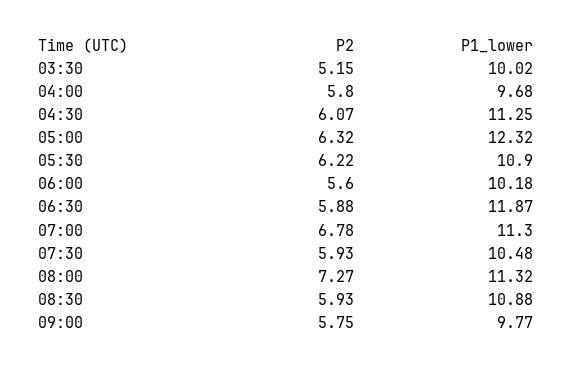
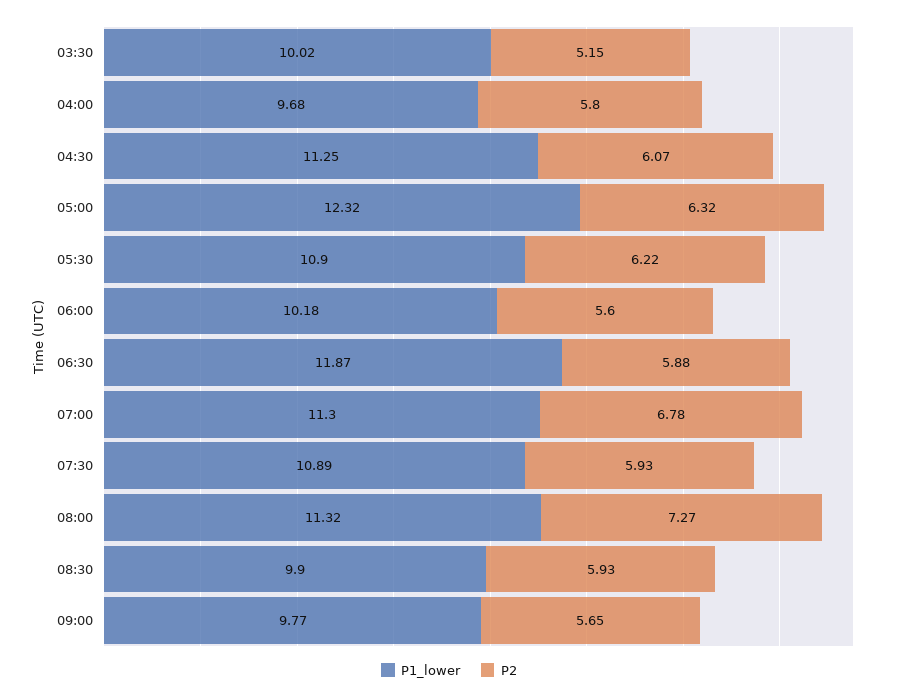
  {
    "P2": {
      "03:30": 5.15,
      "04:00": 5.8,
      "04:30": 6.07,
      "05:00": 6.32,
      "05:30": 6.22,
      "06:00": 5.6,
      "06:30": 5.88,
      "07:00": 6.78,
      "07:30": 5.93,
      "08:00": 7.27,
      "08:30": 5.93,
-     "09:00": 5.75
+     "09:00": 5.65
    },
    "P1_lower": {
      "03:30": 10.02,
      "04:00": 9.68,
      "04:30": 11.25,
      "05:00": 12.32,
      "05:30": 10.9,
      "06:00": 10.18,
      "06:30": 11.87,
      "07:00": 11.3,
-     "07:30": 10.48,
+     "07:30": 10.89,
      "08:00": 11.32,
-     "08:30": 10.88,
+     "08:30": 9.9,
      "09:00": 9.77
    }
  }

